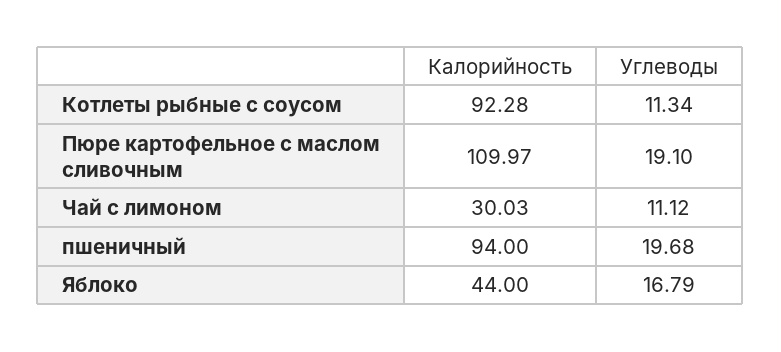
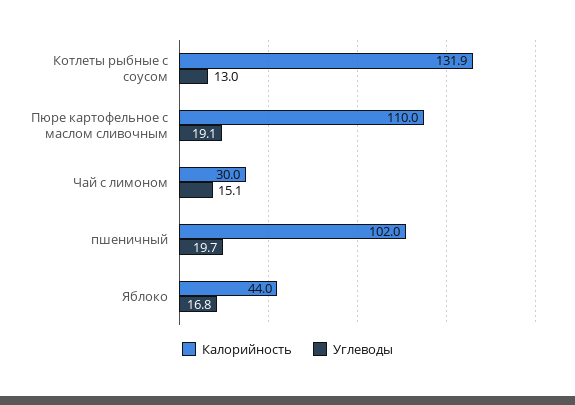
  {
    "Калорийность": {
-     "Котлеты рыбные с соусом": 92.28,
+     "Котлеты рыбные с соусом": 131.9,
      "Пюре картофельное с маслом сливочным": 109.97,
      "Чай с лимоном": 30.03,
-     "пшеничный": 94,
+     "пшеничный": 102,
      "Яблоко": 44
    },
    "Углеводы": {
-     "Котлеты рыбные с соусом": 11.34,
+     "Котлеты рыбные с соусом": 13,
      "Пюре картофельное с маслом сливочным": 19.1,
-     "Чай с лимоном": 11.12,
+     "Чай с лимоном": 15.1,
      "пшеничный": 19.68,
      "Яблоко": 16.79
    }
  }

